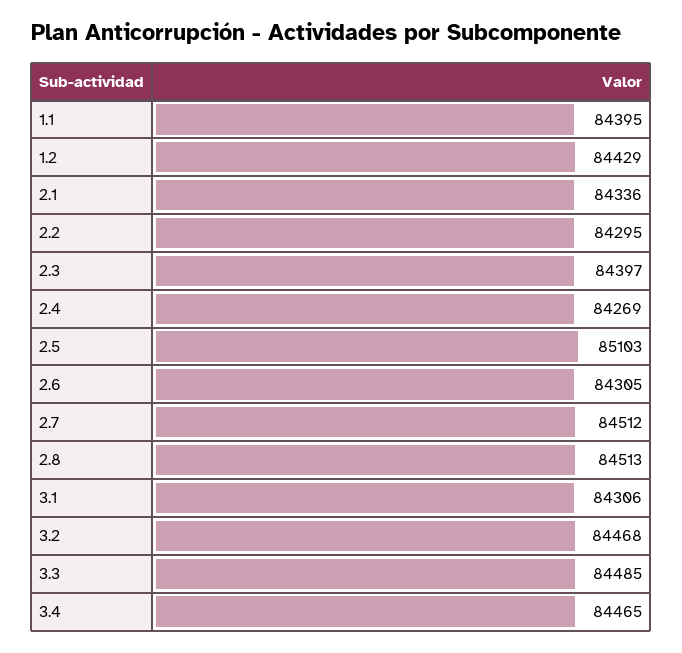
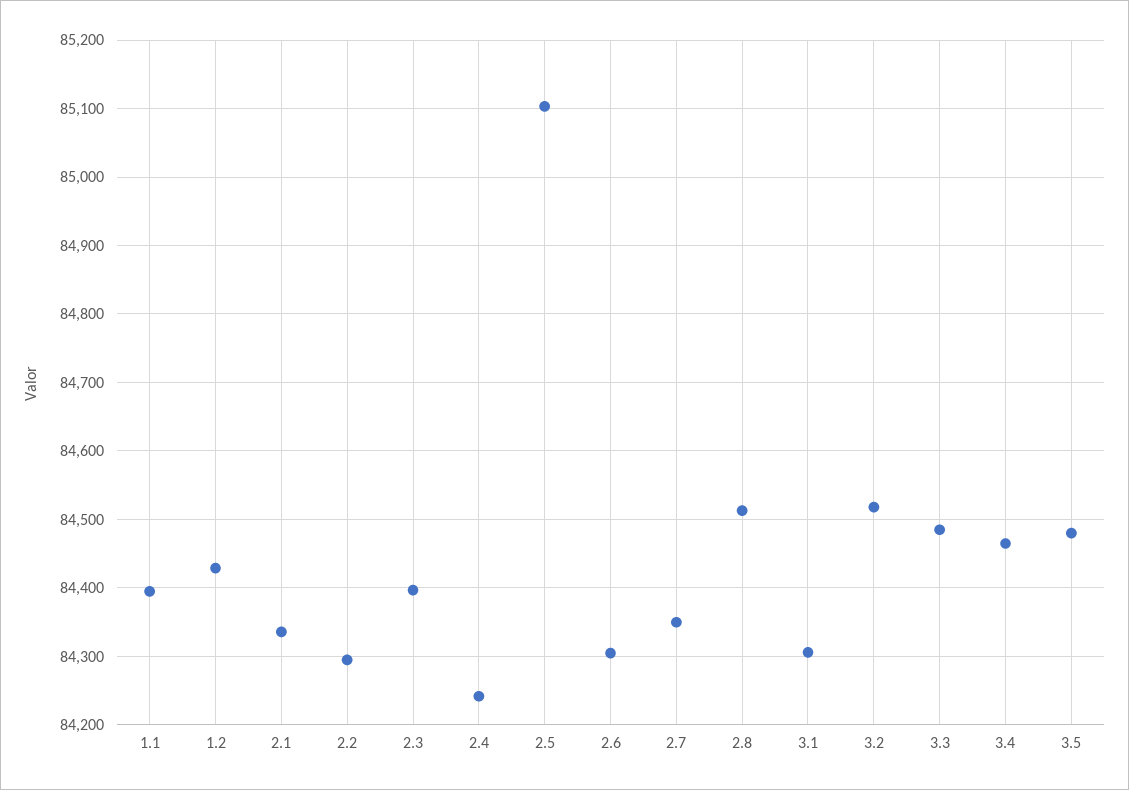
  {
    "1.1": 84395,
    "1.2": 84429,
    "2.1": 84336,
    "2.2": 84295,
    "2.3": 84397,
-   "2.4": 84269,
+   "2.4": 84240,
    "2.5": 85103,
    "2.6": 84305,
-   "2.7": 84512,
+   "2.7": 84350,
    "2.8": 84513,
    "3.1": 84306,
-   "3.2": 84468,
+   "3.2": 84520,
    "3.3": 84485,
-   "3.4": 84465
+   "3.4": 84465,
+   "3.5": 84480
  }

